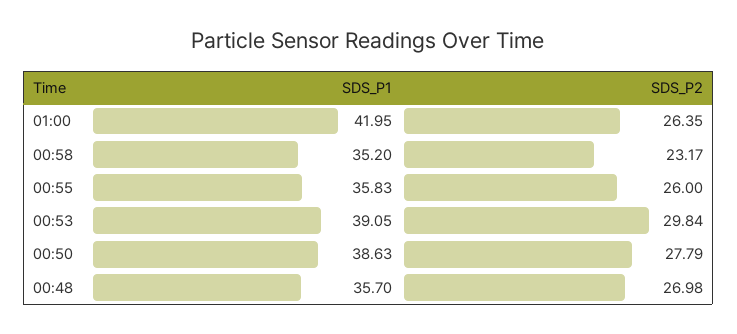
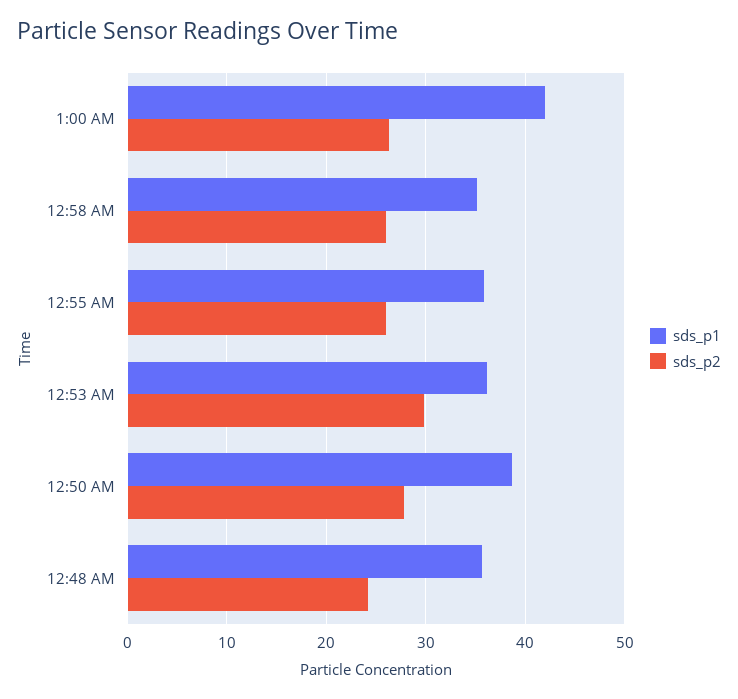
  {
    "SDS_P1": {
      "01:00": 41.95,
      "00:58": 35.2,
      "00:55": 35.83,
-     "00:53": 39.05,
+     "00:53": 36,
      "00:50": 38.63,
      "00:48": 35.7
    },
    "SDS_P2": {
      "01:00": 26.35,
-     "00:58": 23.17,
+     "00:58": 26,
      "00:55": 26,
      "00:53": 29.84,
      "00:50": 27.79,
-     "00:48": 26.98
+     "00:48": 24
    }
  }

